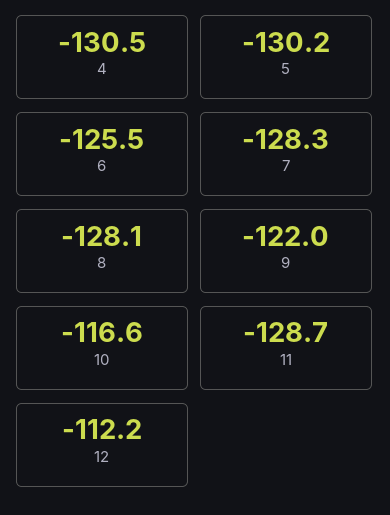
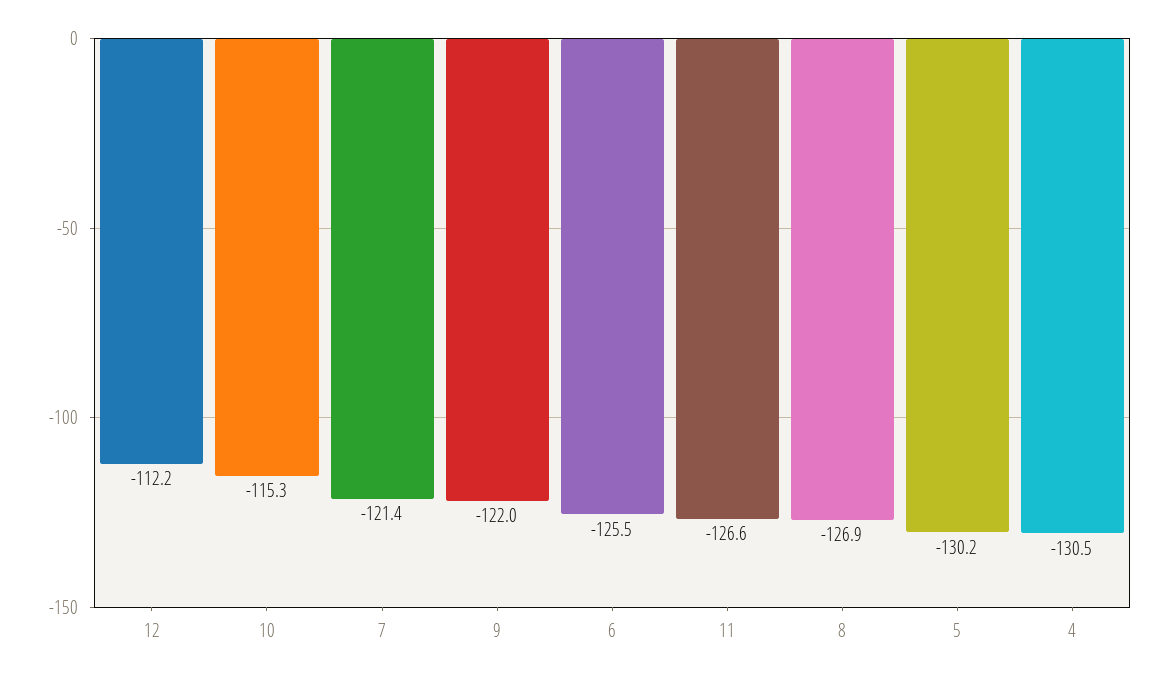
  {
    "4": -130.5,
    "5": -130.2,
    "6": -125.5,
-   "7": -128.3,
+   "7": -121.4,
-   "8": -128.1,
+   "8": -126.9,
    "9": -122,
-   "10": -116.6,
+   "10": -115.3,
-   "11": -128.7,
+   "11": -126.6,
    "12": -112.2
  }

